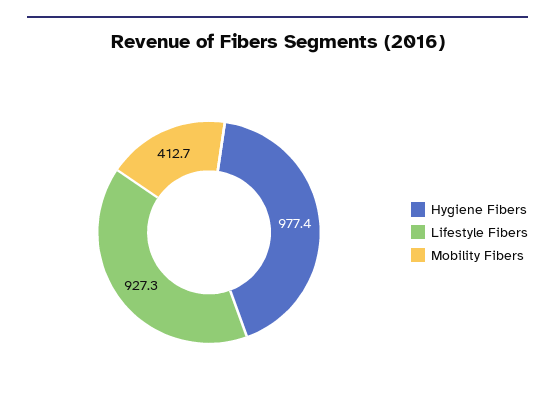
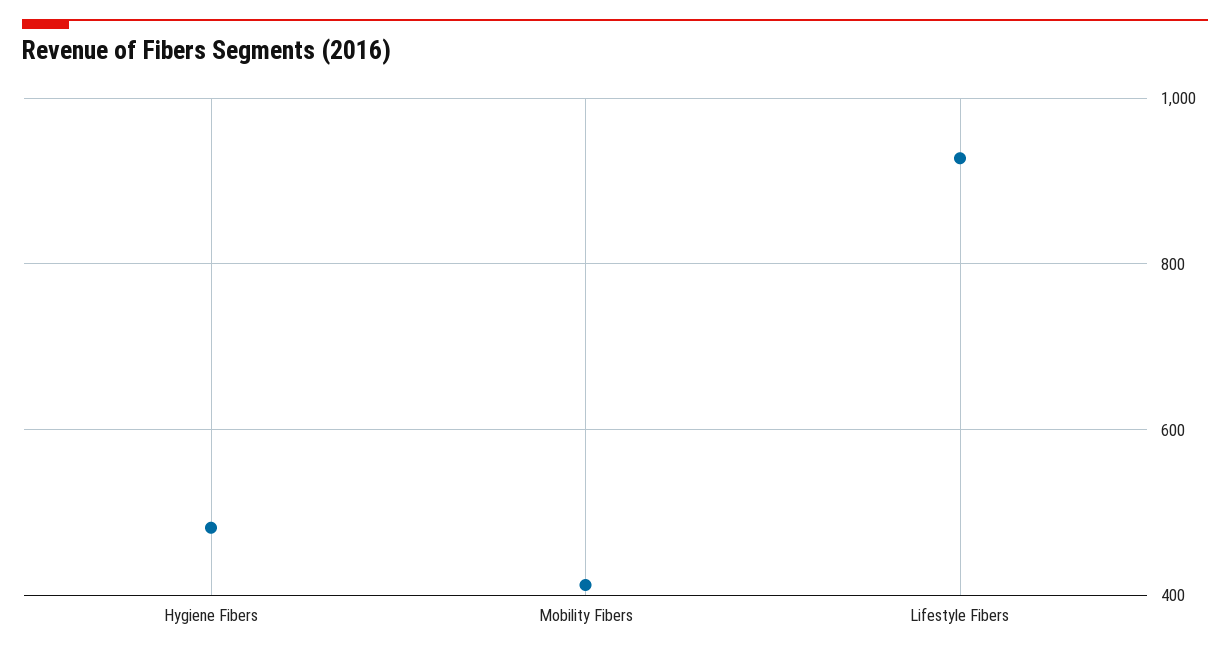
  {
-   "Hygiene Fibers": 977.4,
+   "Hygiene Fibers": 480,
    "Lifestyle Fibers": 927.3,
    "Mobility Fibers": 412.7
  }

